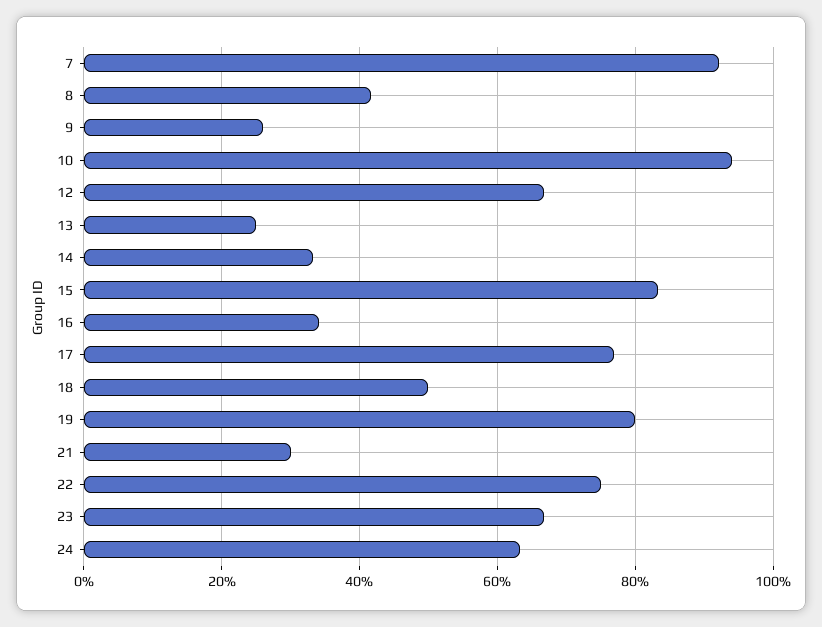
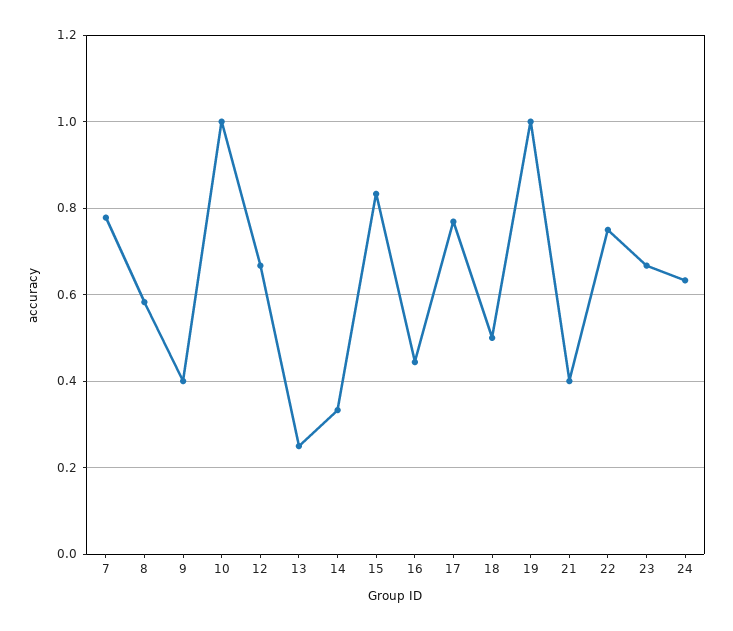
  {
-   "7": 0.92,
+   "7": 0.78,
-   "8": 0.42,
+   "8": 0.58,
-   "9": 0.26,
+   "9": 0.4,
-   "10": 0.94,
+   "10": 1,
    "12": 0.66,
    "13": 0.26,
    "14": 0.34,
    "15": 0.84,
-   "16": 0.34,
+   "16": 0.44,
    "17": 0.76,
    "18": 0.5,
-   "19": 0.8,
+   "19": 1,
-   "21": 0.3,
+   "21": 0.4,
    "22": 0.76,
    "23": 0.66,
    "24": 0.64
  }

